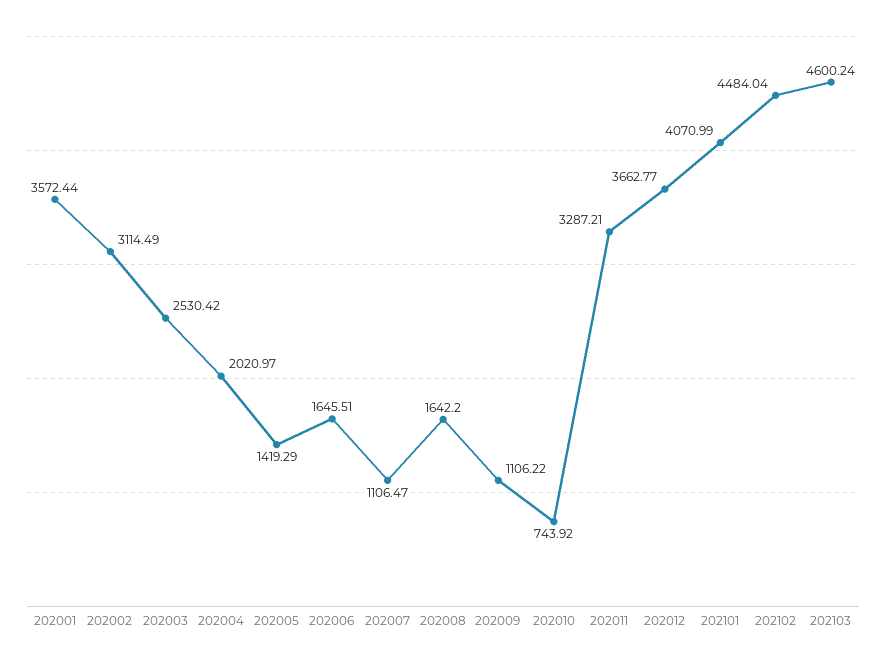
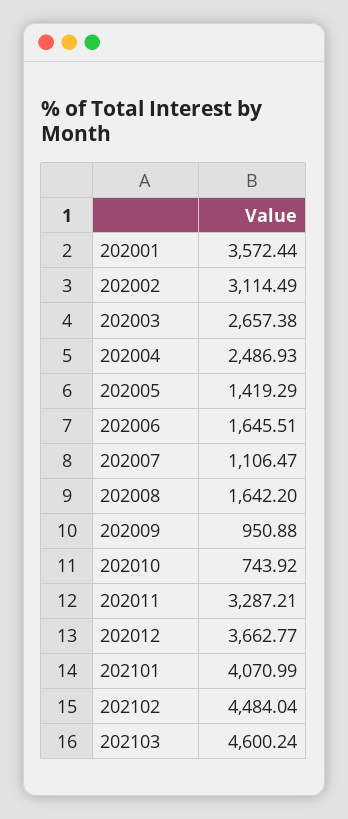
  {
    "202001": 3572.44,
    "202002": 3114.49,
-   "202003": 2530.42,
+   "202003": 2657.38,
-   "202004": 2020.97,
+   "202004": 2486.93,
    "202005": 1419.29,
    "202006": 1645.51,
    "202007": 1106.47,
    "202008": 1642.2,
-   "202009": 1106.22,
+   "202009": 950.88,
    "202010": 743.92,
    "202011": 3287.21,
    "202012": 3662.77,
    "202101": 4070.99,
    "202102": 4484.04,
    "202103": 4600.24
  }

